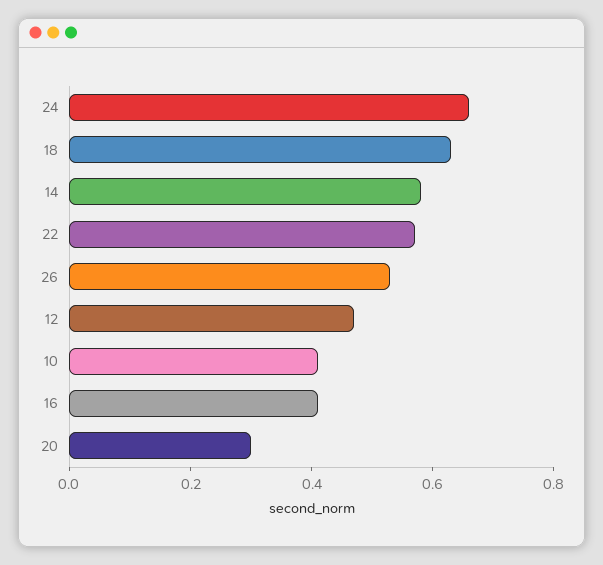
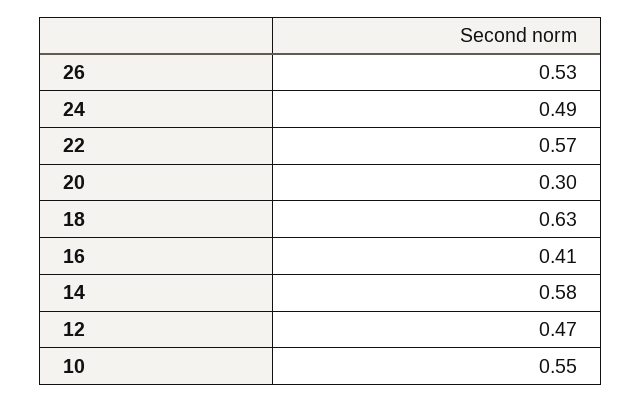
  {
-   "24": 0.65,
+   "24": 0.49,
    "18": 0.63,
    "14": 0.58,
    "22": 0.57,
    "26": 0.53,
    "12": 0.47,
-   "10": 0.4,
+   "10": 0.55,
    "16": 0.41,
    "20": 0.3
  }

